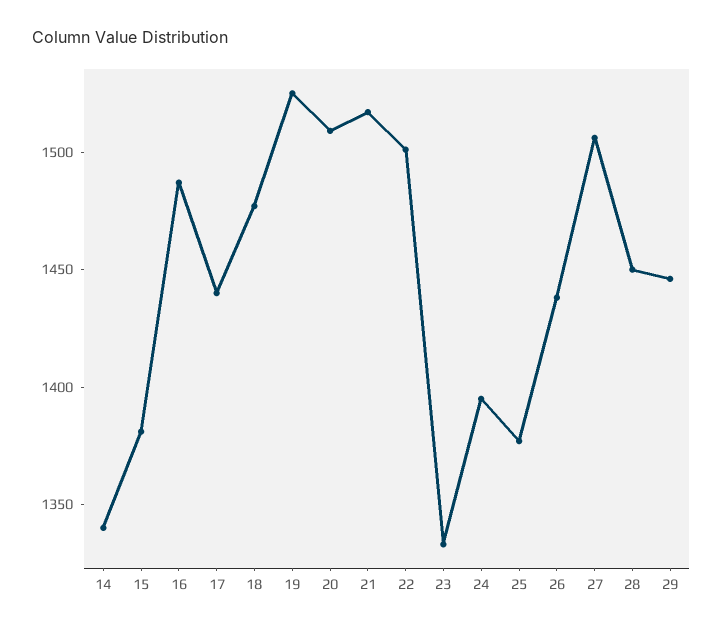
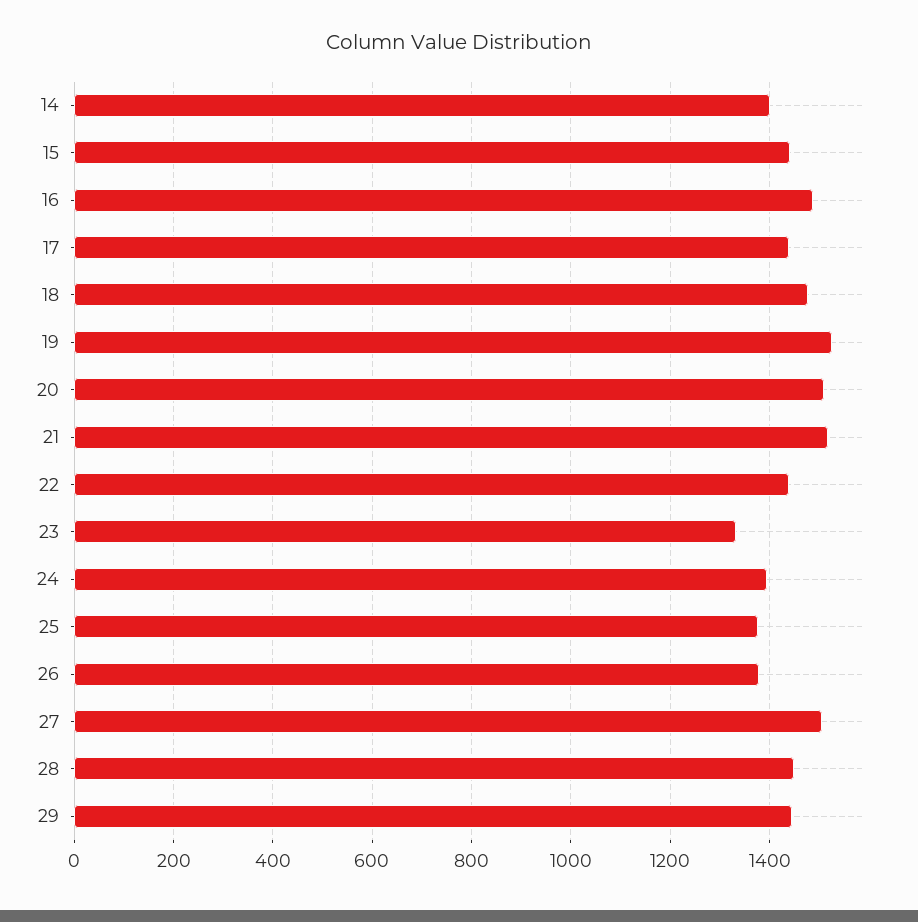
  {
-   "14": 1340,
+   "14": 1400,
-   "15": 1380,
+   "15": 1440,
    "16": 1490,
    "17": 1440,
    "18": 1480,
    "19": 1530,
    "20": 1510,
    "21": 1520,
-   "22": 1500,
+   "22": 1440,
    "23": 1330,
    "24": 1400,
    "25": 1380,
-   "26": 1440,
+   "26": 1380,
    "27": 1510,
    "28": 1450,
    "29": 1450
  }

